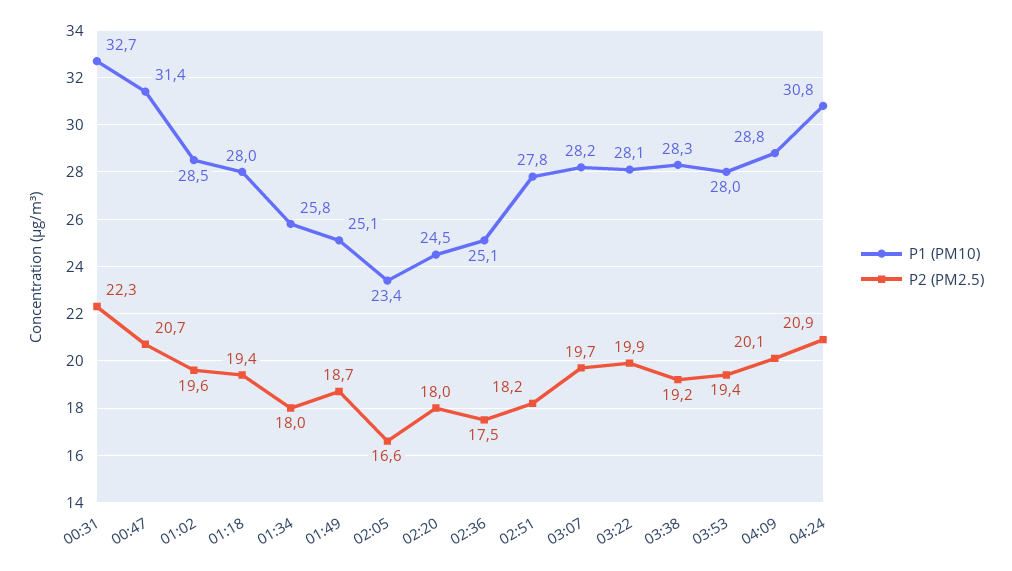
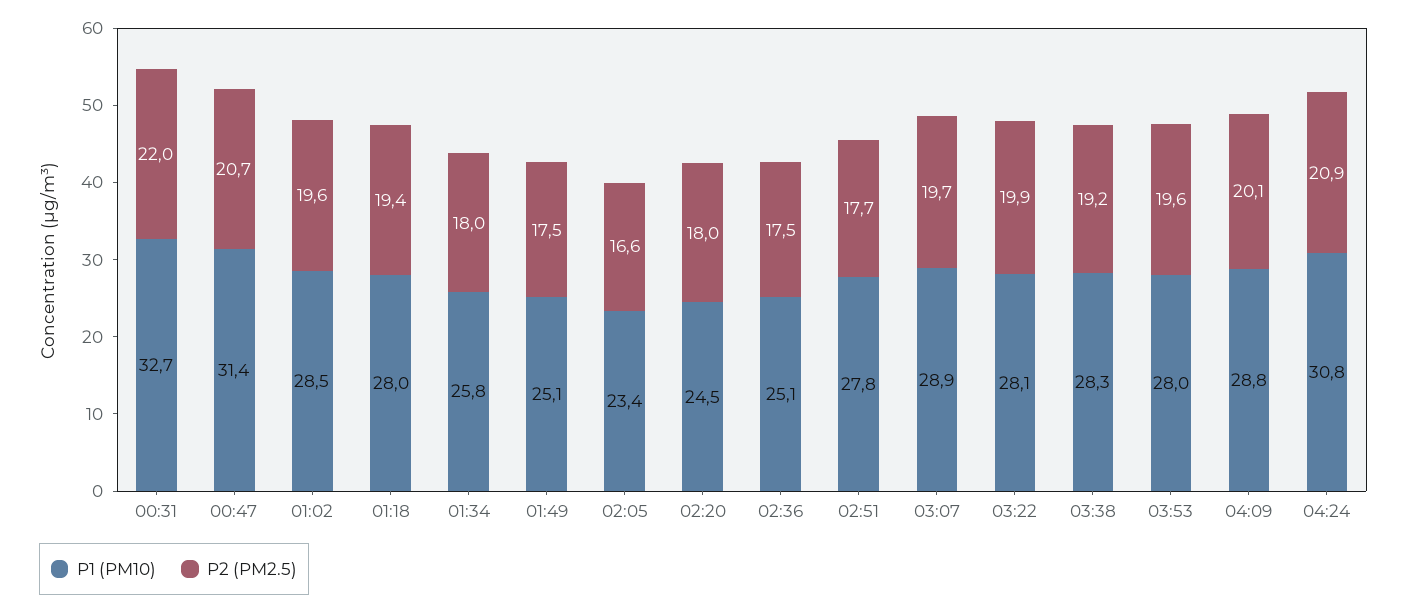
  {
    "P1 (PM10)": {
      "00:31": 32.7,
      "00:47": 31.4,
      "01:02": 28.5,
      "01:18": 28,
      "01:34": 25.8,
      "01:49": 25.1,
      "02:05": 23.4,
      "02:20": 24.5,
      "02:36": 25.1,
      "02:51": 27.8,
-     "03:07": 28.2,
+     "03:07": 28.9,
      "03:22": 28.1,
      "03:38": 28.3,
      "03:53": 28,
      "04:09": 28.8,
      "04:24": 30.8
    },
    "P2 (PM2.5)": {
-     "00:31": 22.3,
+     "00:31": 22,
      "00:47": 20.7,
      "01:02": 19.6,
      "01:18": 19.4,
      "01:34": 18,
-     "01:49": 18.7,
+     "01:49": 17.5,
      "02:05": 16.6,
      "02:20": 18,
      "02:36": 17.5,
-     "02:51": 18.2,
+     "02:51": 17.7,
      "03:07": 19.7,
      "03:22": 19.9,
      "03:38": 19.2,
-     "03:53": 19.4,
+     "03:53": 19.6,
      "04:09": 20.1,
      "04:24": 20.9
    }
  }

